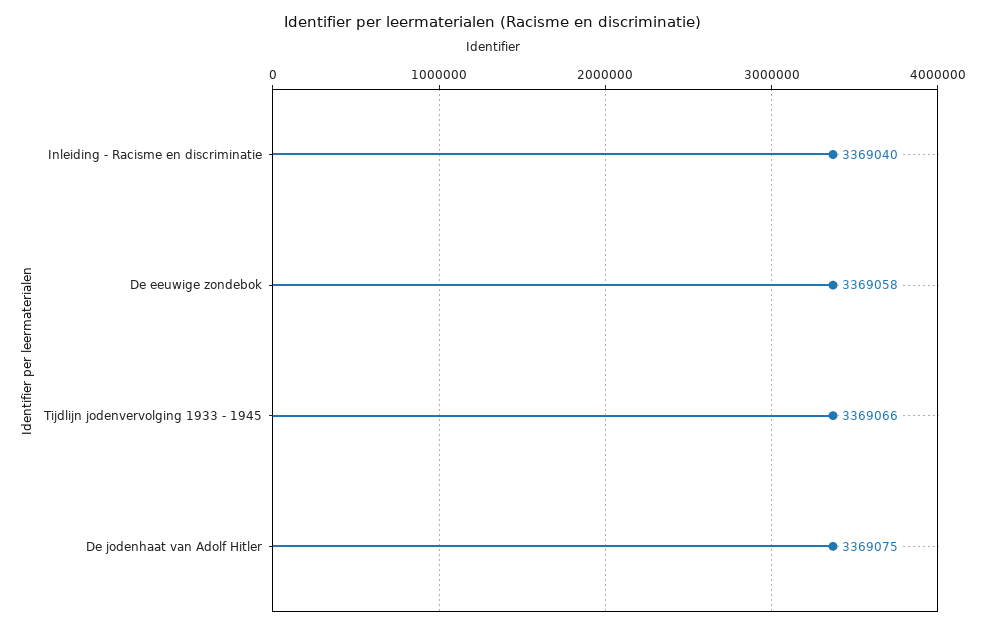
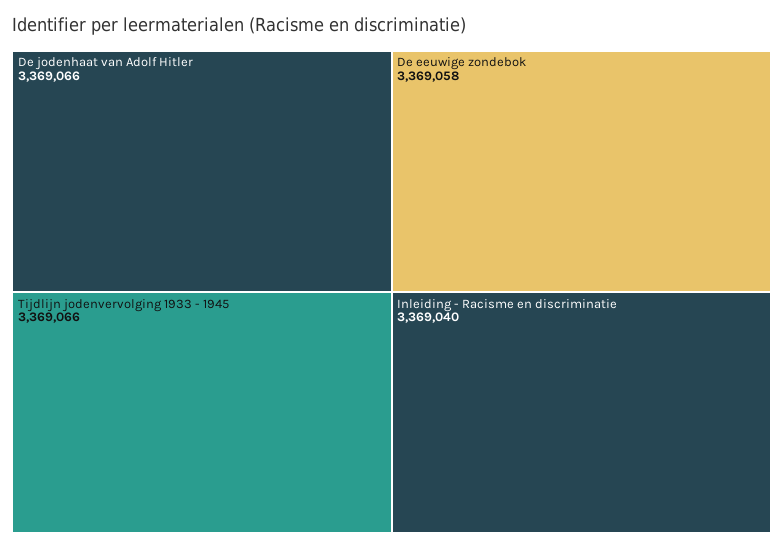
  {
    "Inleiding - Racisme en discriminatie": 3369040,
    "De eeuwige zondebok": 3369058,
    "Tijdlijn jodenvervolging 1933 - 1945": 3369066,
-   "De jodenhaat van Adolf Hitler": 3369075
+   "De jodenhaat van Adolf Hitler": 3369066
  }

